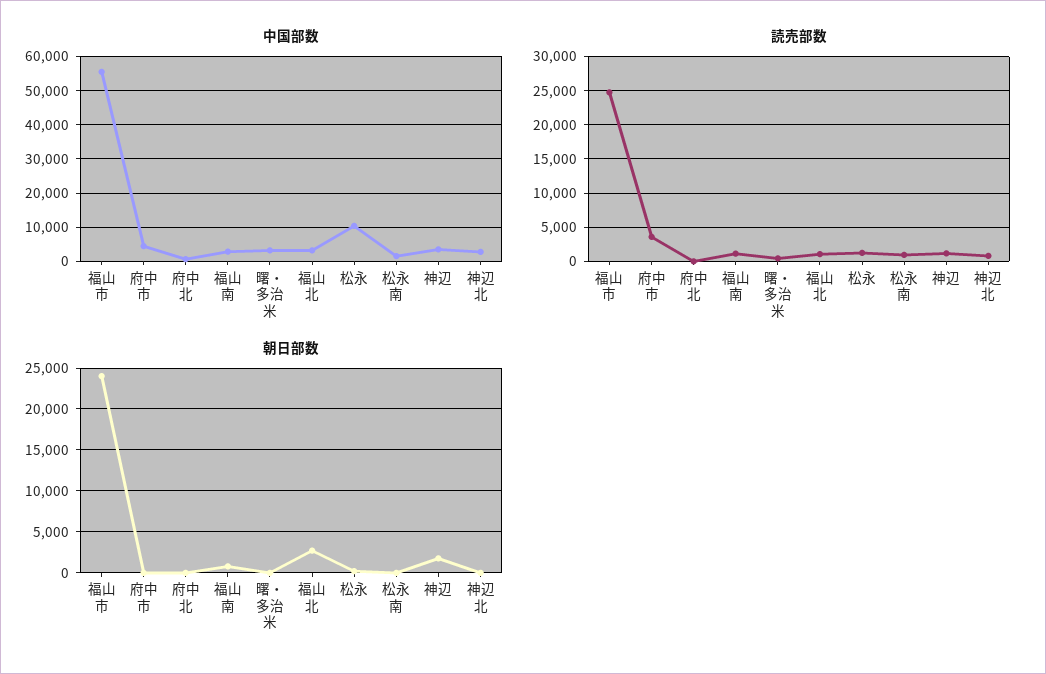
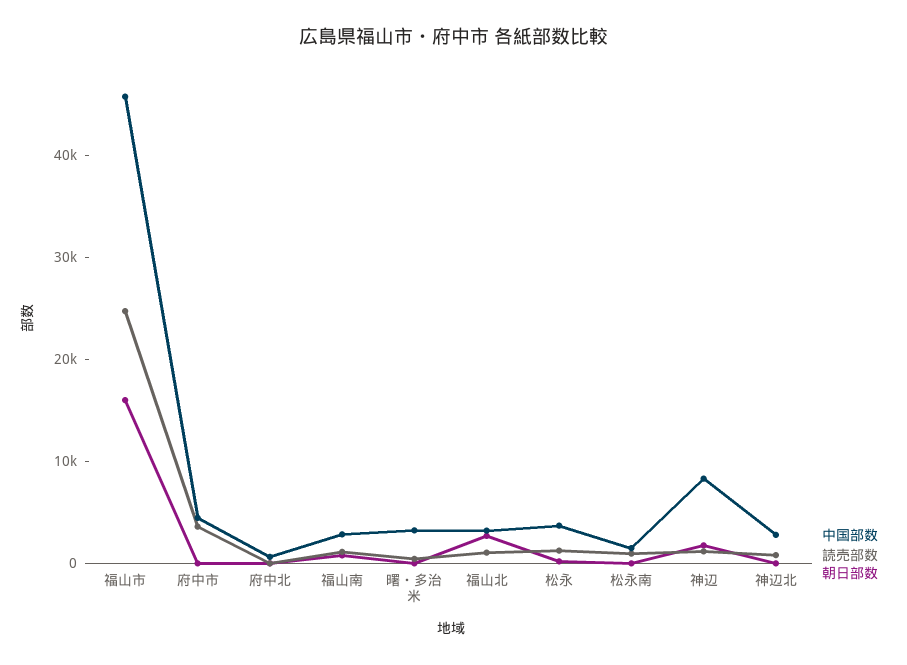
  {
    "中国部数": {
-     "福山市": 56000,
+     "福山市": 46000,
      "府中市": 4000,
      "府中北": 0,
      "福山南": 2000,
      "曙・多治米": 4000,
      "福山北": 4000,
-     "松永": 10000,
+     "松永": 4000,
      "松永南": 2000,
-     "神辺": 4000,
+     "神辺": 8000,
      "神辺北": 2000
    },
    "読売部数": {
      "福山市": 25000,
      "府中市": 4000,
      "府中北": 0,
      "福山南": 1000,
      "曙・多治米": 0,
      "福山北": 1000,
      "松永": 1000,
      "松永南": 1000,
      "神辺": 1000,
      "神辺北": 1000
    },
    "朝日部数": {
-     "福山市": 24000,
+     "福山市": 16000,
      "府中市": 0,
      "府中北": 0,
      "福山南": 1000,
      "曙・多治米": 0,
      "福山北": 3000,
      "松永": 0,
      "松永南": 0,
      "神辺": 2000,
      "神辺北": 0
    }
  }

